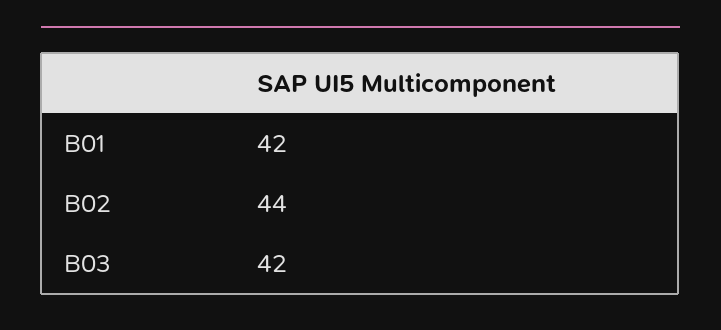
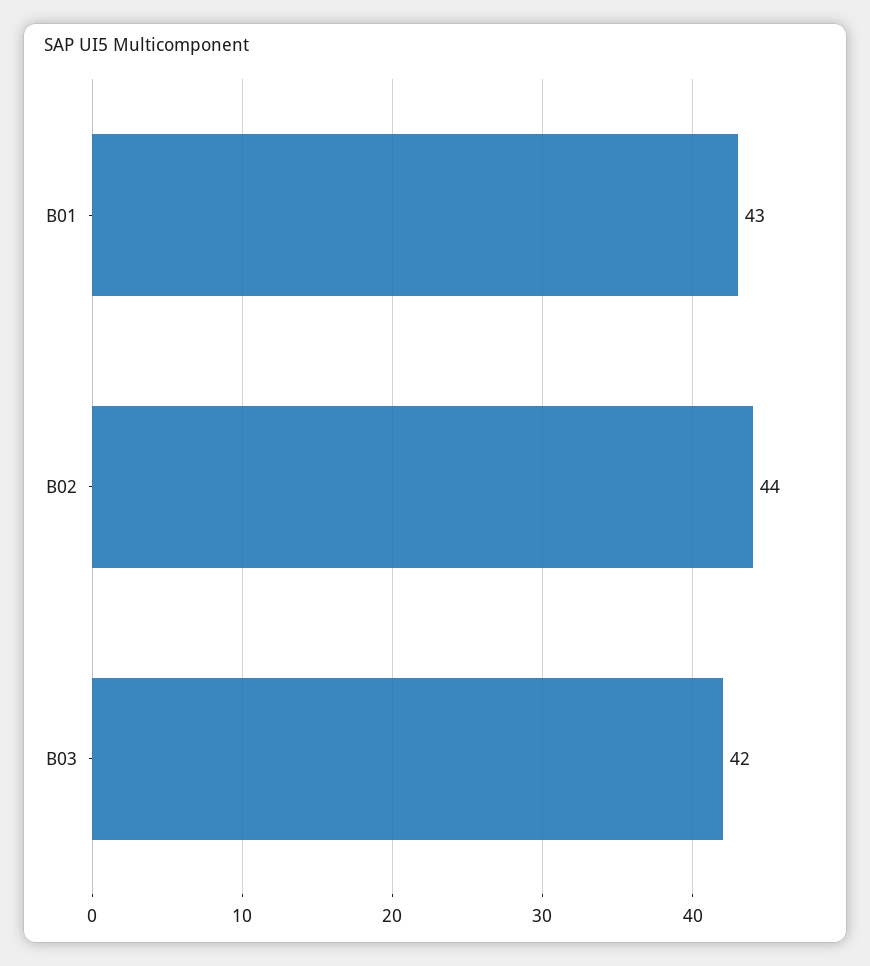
  {
-   "B01": 42,
+   "B01": 43,
    "B02": 44,
    "B03": 42
  }

